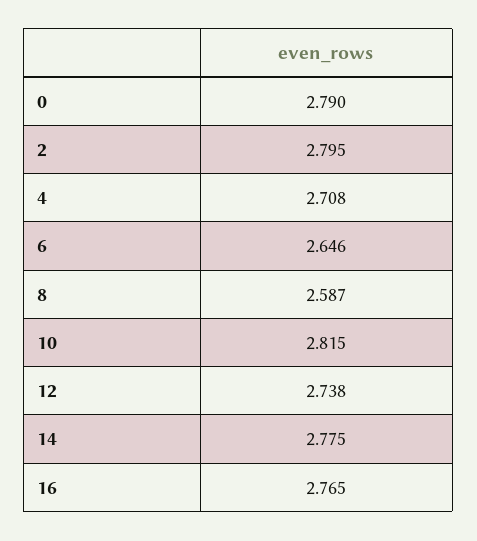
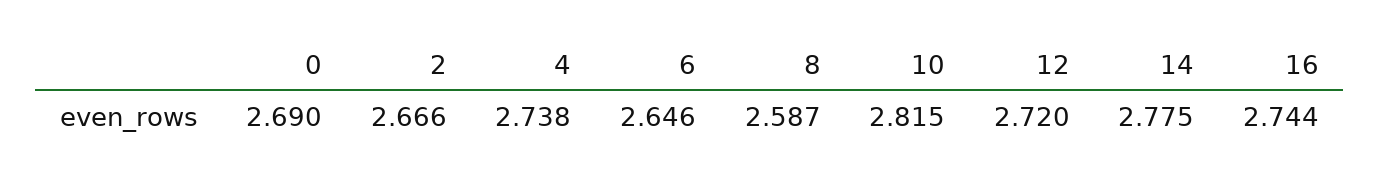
  {
-   "0": 2.79,
+   "0": 2.69,
-   "2": 2.795,
+   "2": 2.666,
-   "4": 2.708,
+   "4": 2.738,
    "6": 2.646,
    "8": 2.587,
    "10": 2.815,
-   "12": 2.738,
+   "12": 2.72,
    "14": 2.775,
-   "16": 2.765
+   "16": 2.744
  }

